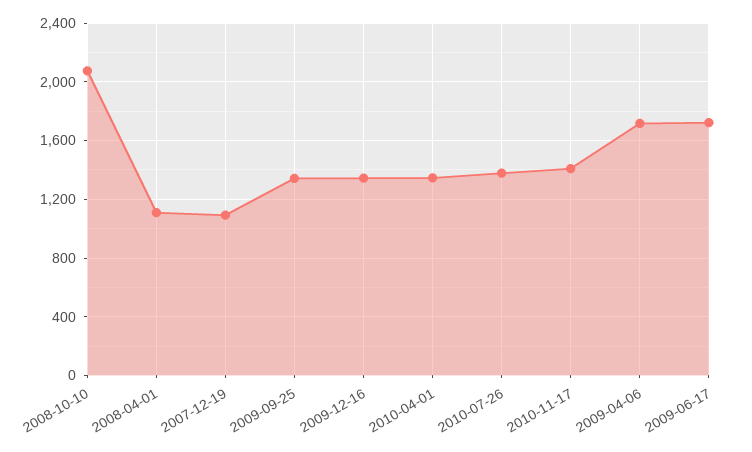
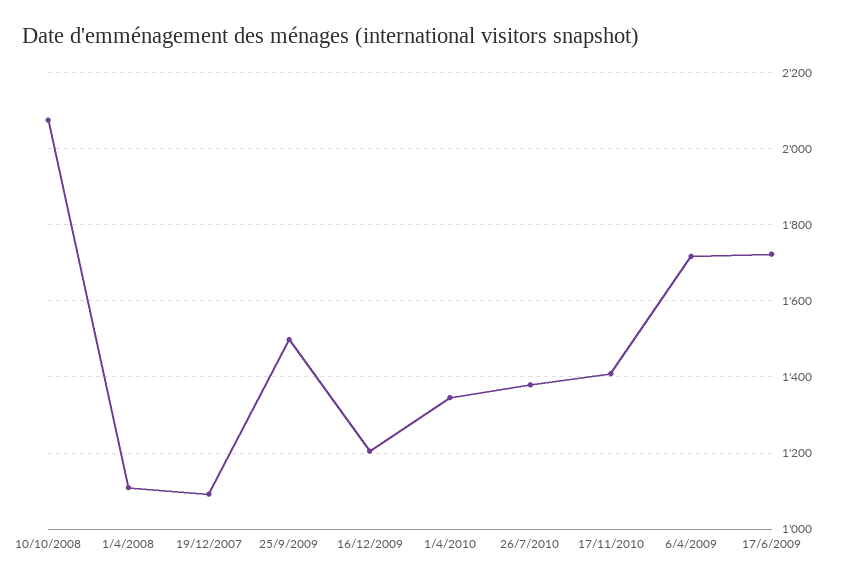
  {
    "2008-10-10": 2080,
    "2008-04-01": 1100,
    "2007-12-19": 1100,
-   "2009-09-25": 1350,
+   "2009-09-25": 1500,
-   "2009-12-16": 1350,
+   "2009-12-16": 1200,
    "2010-04-01": 1340,
    "2010-07-26": 1380,
    "2010-11-17": 1400,
    "2009-04-06": 1720,
    "2009-06-17": 1720
  }

